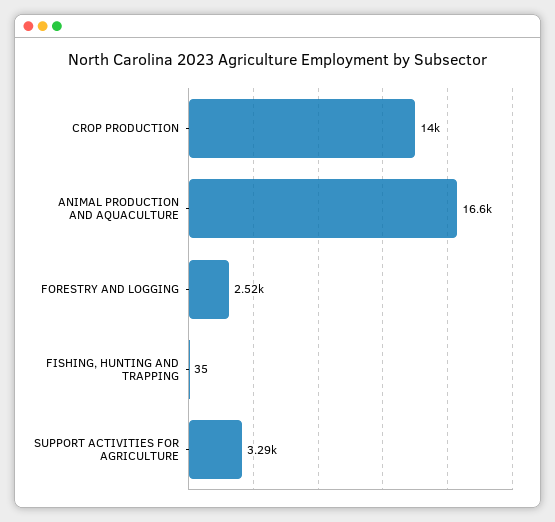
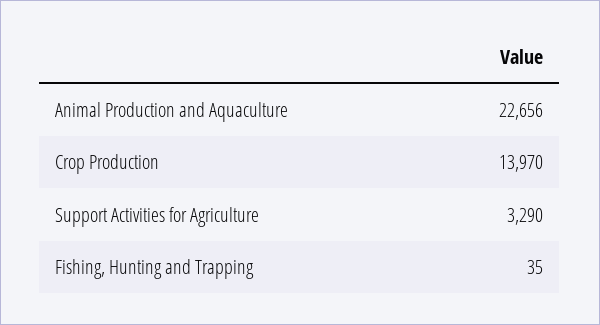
  {
    "CROP PRODUCTION": 13970,
-   "ANIMAL PRODUCTION AND AQUACULTURE": 16600,
+   "ANIMAL PRODUCTION AND AQUACULTURE": 22656,
-   "FORESTRY AND LOGGING": 2520,
    "FISHING, HUNTING AND TRAPPING": 35,
    "SUPPORT ACTIVITIES FOR AGRICULTURE": 3290
  }

